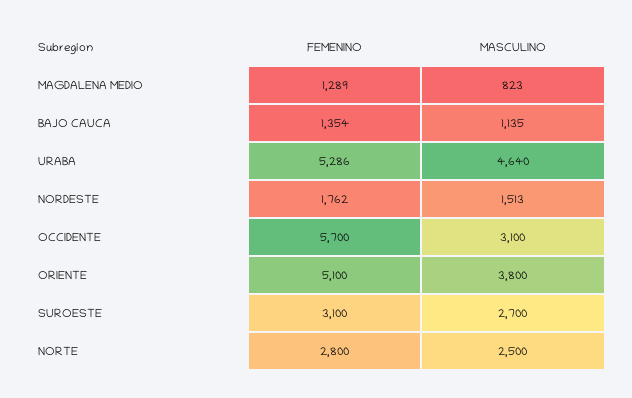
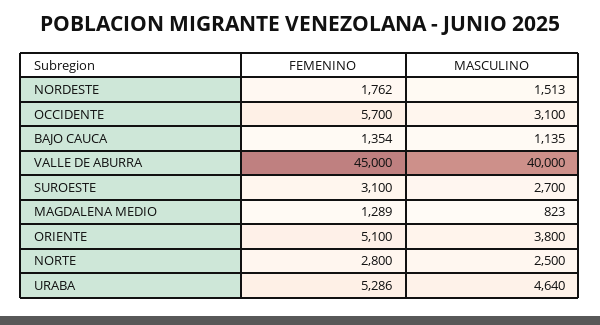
  {
    "FEMENINO": {
      "MAGDALENA MEDIO": 1289,
      "BAJO CAUCA": 1354,
      "URABA": 5286,
      "NORDESTE": 1762,
      "OCCIDENTE": 5700,
      "ORIENTE": 5100,
      "SUROESTE": 3100,
-     "NORTE": 2800
+     "NORTE": 2800,
+     "VALLE DE ABURRA": 45000
    },
    "MASCULINO": {
      "MAGDALENA MEDIO": 823,
      "BAJO CAUCA": 1135,
      "URABA": 4640,
      "NORDESTE": 1513,
      "OCCIDENTE": 3100,
      "ORIENTE": 3800,
      "SUROESTE": 2700,
-     "NORTE": 2500
+     "NORTE": 2500,
+     "VALLE DE ABURRA": 40000
    }
  }

